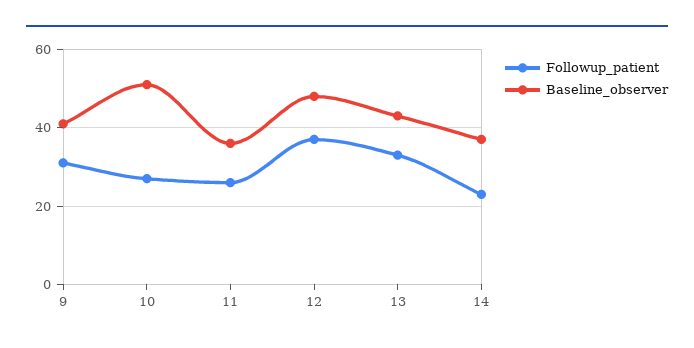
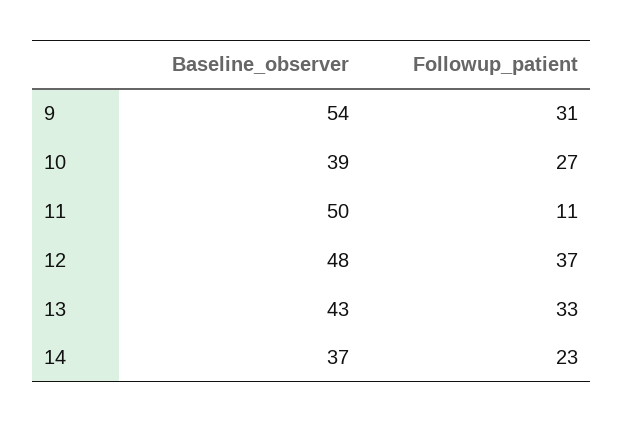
  {
    "Followup_patient": {
      "9": 31,
      "10": 27,
-     "11": 25,
+     "11": 11,
      "12": 37,
      "13": 33,
      "14": 23
    },
    "Baseline_observer": {
-     "9": 40,
+     "9": 54,
-     "10": 50,
+     "10": 39,
-     "11": 35,
+     "11": 50,
      "12": 48,
      "13": 43,
      "14": 37
    }
  }

